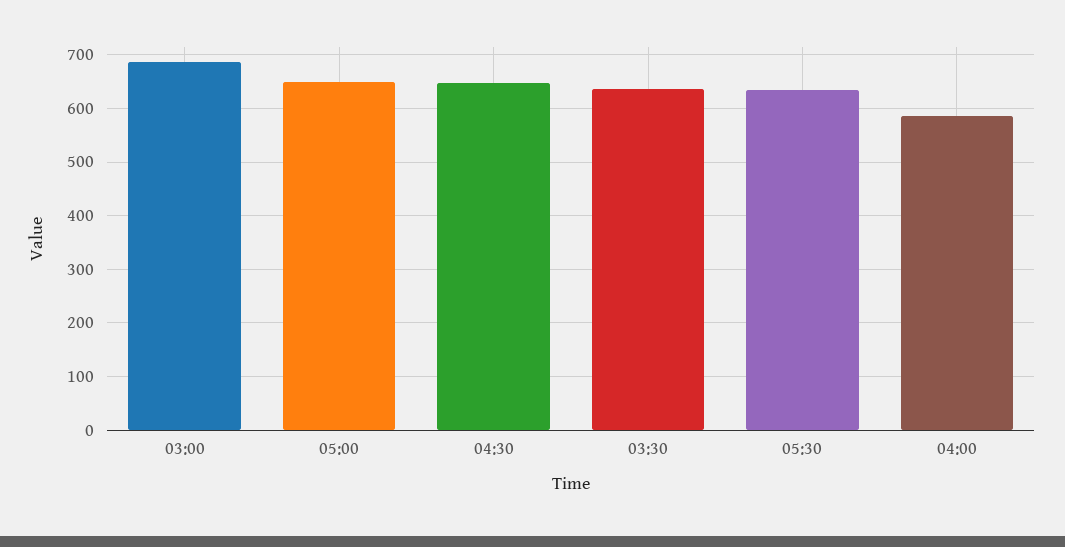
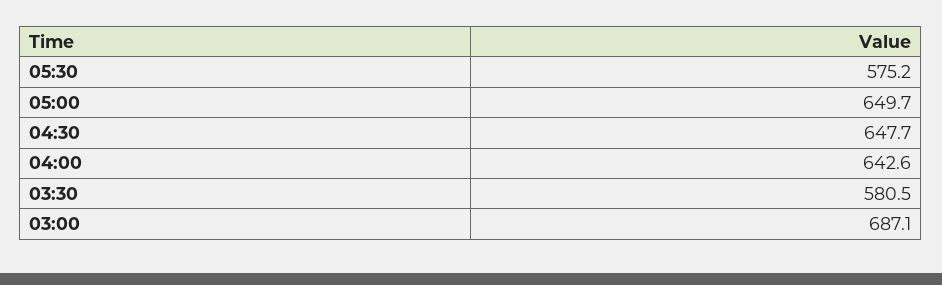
  {
    "03:00": 687.1,
    "05:00": 649.7,
    "04:30": 647.7,
-   "03:30": 640,
+   "03:30": 580.5,
-   "05:30": 640,
+   "05:30": 575.2,
-   "04:00": 580
+   "04:00": 642.6
  }

